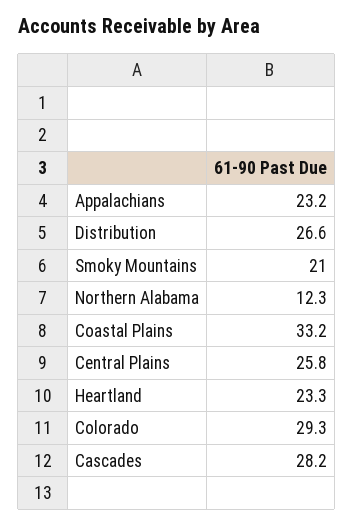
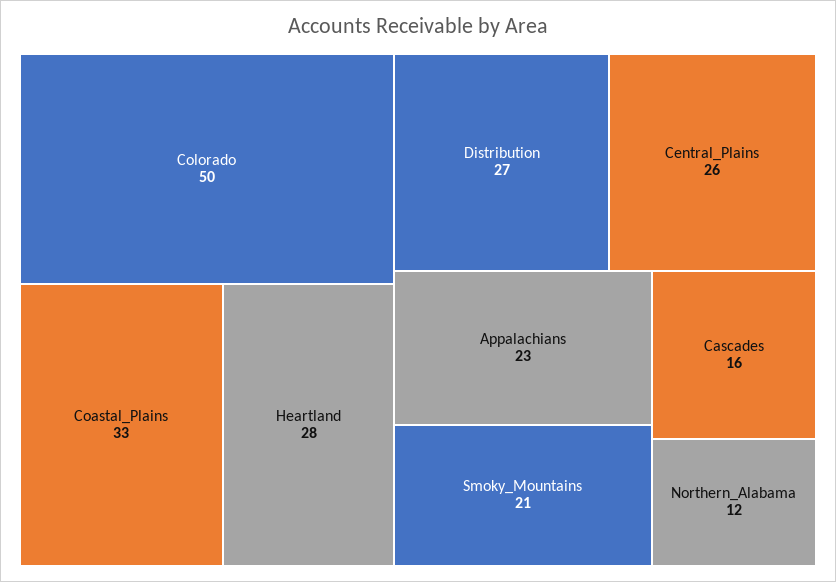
  {
    "Appalachians": 23.2,
    "Distribution": 26.6,
    "Smoky Mountains": 21,
    "Northern Alabama": 12.3,
    "Coastal Plains": 33.2,
    "Central Plains": 25.8,
-   "Heartland": 23.3,
+   "Heartland": 28,
-   "Colorado": 29.3,
+   "Colorado": 50,
-   "Cascades": 28.2
+   "Cascades": 16
  }

